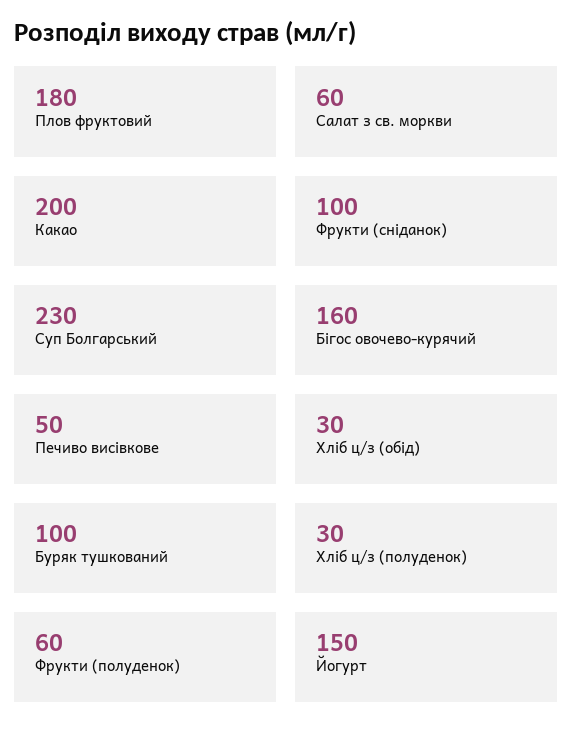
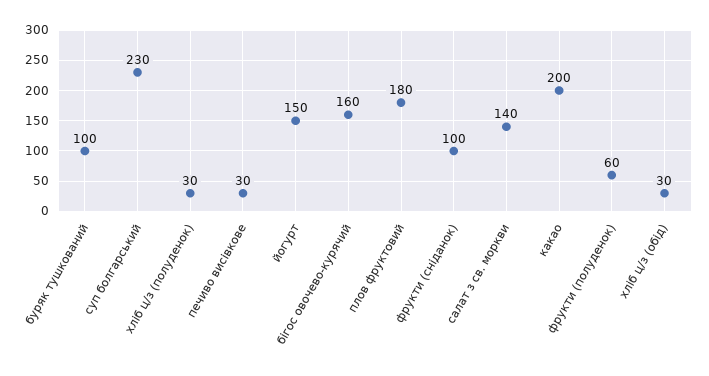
  {
    "Плов фруктовий": 180,
-   "Салат з св. моркви": 60,
+   "Салат з св. моркви": 140,
    "Какао": 200,
    "Фрукти (сніданок)": 100,
    "Суп Болгарський": 230,
    "Бігос овочево-курячий": 160,
-   "Печиво висівкове": 50,
+   "Печиво висівкове": 30,
    "Хліб ц/з (обід)": 30,
    "Буряк тушкований": 100,
    "Хліб ц/з (полуденок)": 30,
    "Фрукти (полуденок)": 60,
    "Йогурт": 150
  }

